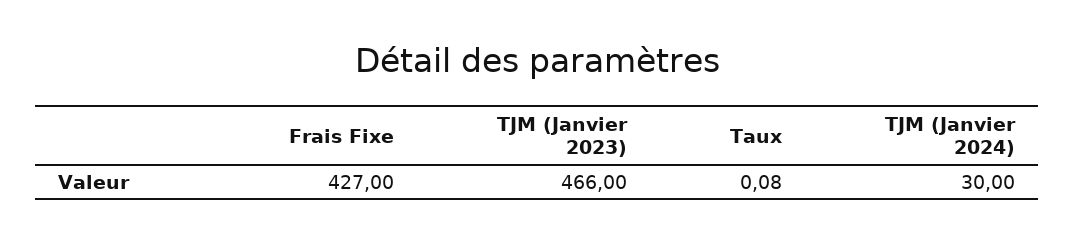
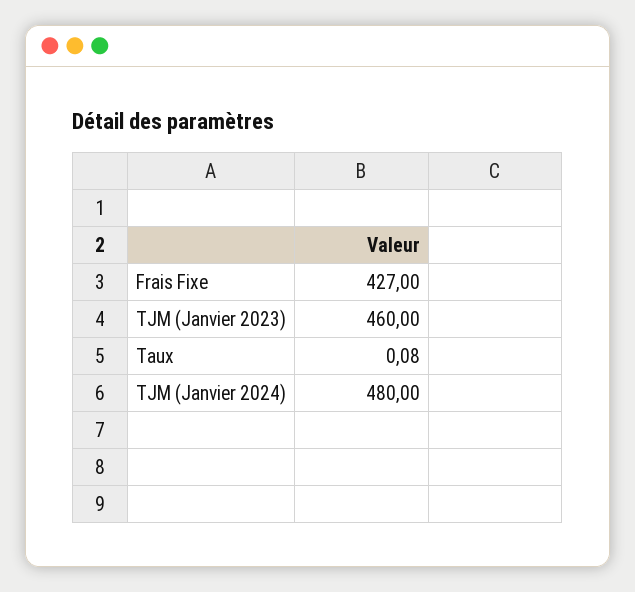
  {
    "Frais Fixe": 427,
-   "TJM (Janvier 2023)": 466,
+   "TJM (Janvier 2023)": 460,
    "Taux": 0.08,
-   "TJM (Janvier 2024)": 30
+   "TJM (Janvier 2024)": 480
  }

